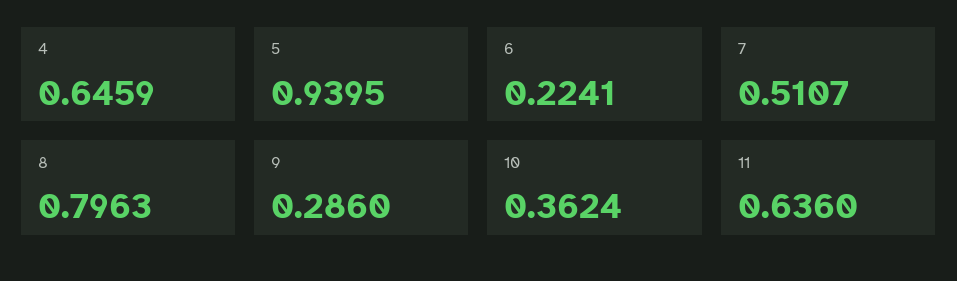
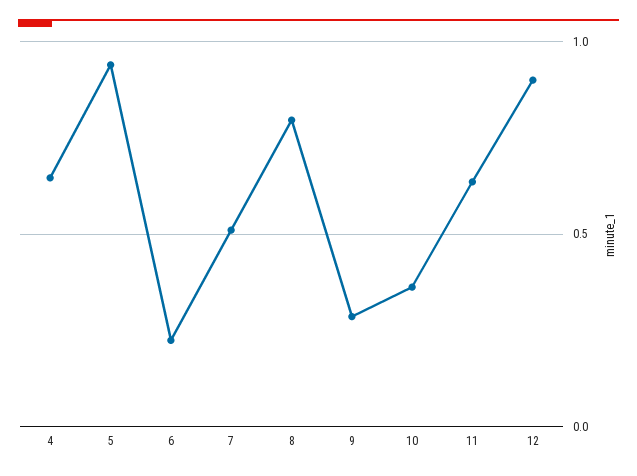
  {
    "4": 0.6459,
    "5": 0.9395,
    "6": 0.2241,
    "7": 0.5107,
    "8": 0.7963,
    "9": 0.286,
    "10": 0.3624,
-   "11": 0.636
+   "11": 0.636,
+   "12": 0.9
  }

